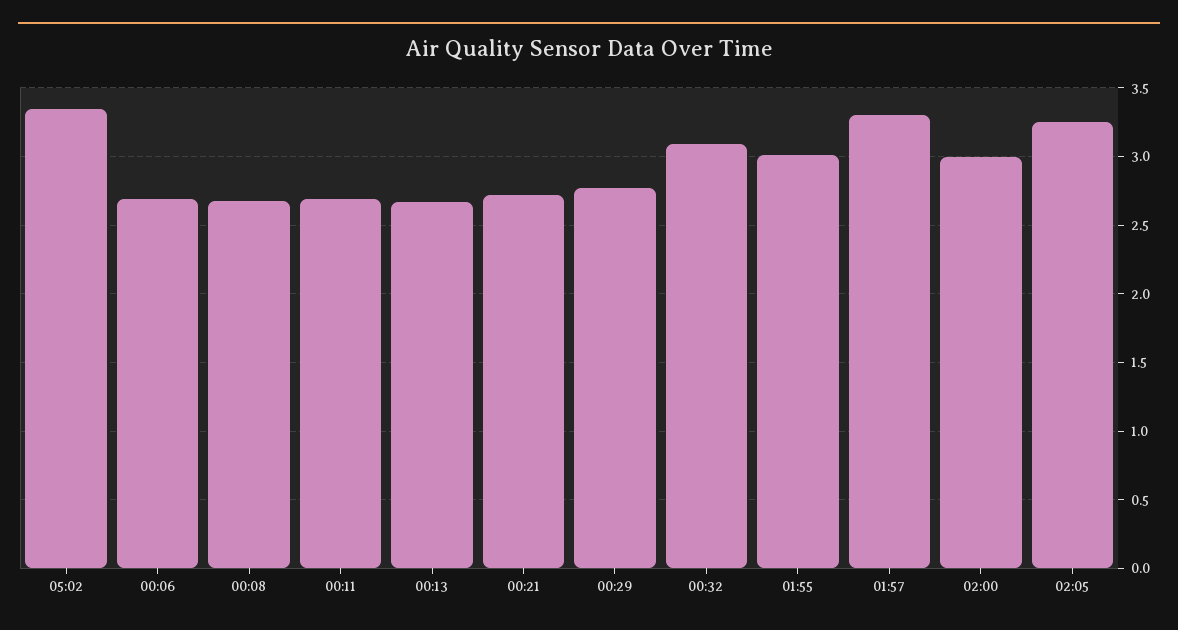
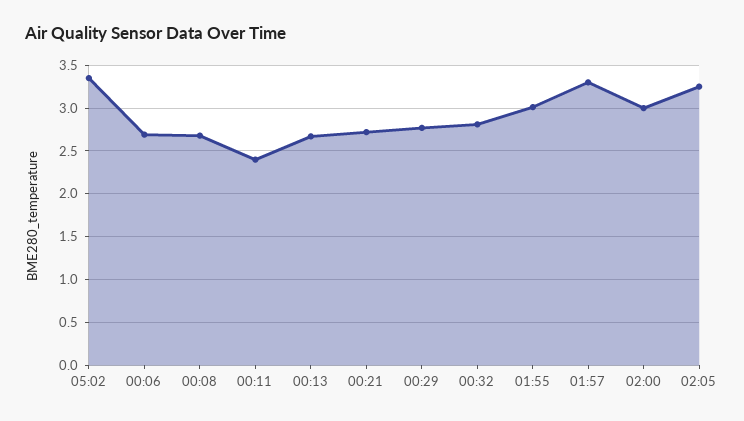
  {
    "05:02": 3.35,
    "00:06": 2.7,
    "00:08": 2.7,
-   "00:11": 2.7,
+   "00:11": 2.4,
    "00:13": 2.65,
    "00:21": 2.7,
    "00:29": 2.75,
-   "00:32": 3.1,
+   "00:32": 2.8,
    "01:55": 3,
    "01:57": 3.3,
    "02:00": 3,
    "02:05": 3.25
  }

